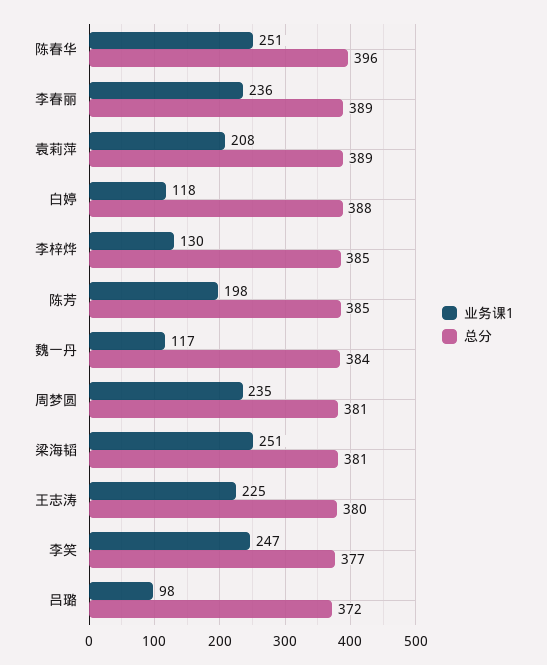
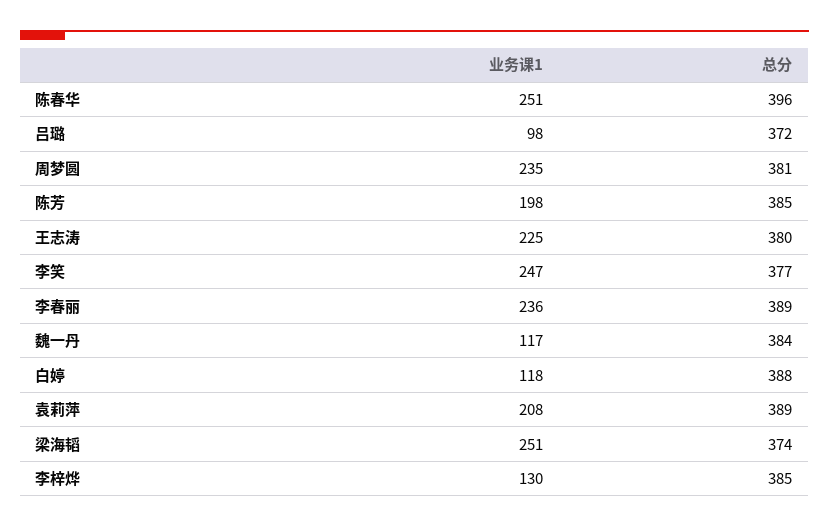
  {
    "业务课1": {
      "陈春华": 251,
      "李春丽": 236,
      "袁莉萍": 208,
      "白婷": 118,
      "李梓烨": 130,
      "陈芳": 198,
      "魏一丹": 117,
      "周梦圆": 235,
      "梁海韬": 251,
      "王志涛": 225,
      "李笑": 247,
      "吕璐": 98
    },
    "总分": {
      "陈春华": 396,
      "李春丽": 389,
      "袁莉萍": 389,
      "白婷": 388,
      "李梓烨": 385,
      "陈芳": 385,
      "魏一丹": 384,
      "周梦圆": 381,
-     "梁海韬": 381,
+     "梁海韬": 374,
      "王志涛": 380,
      "李笑": 377,
      "吕璐": 372
    }
  }

